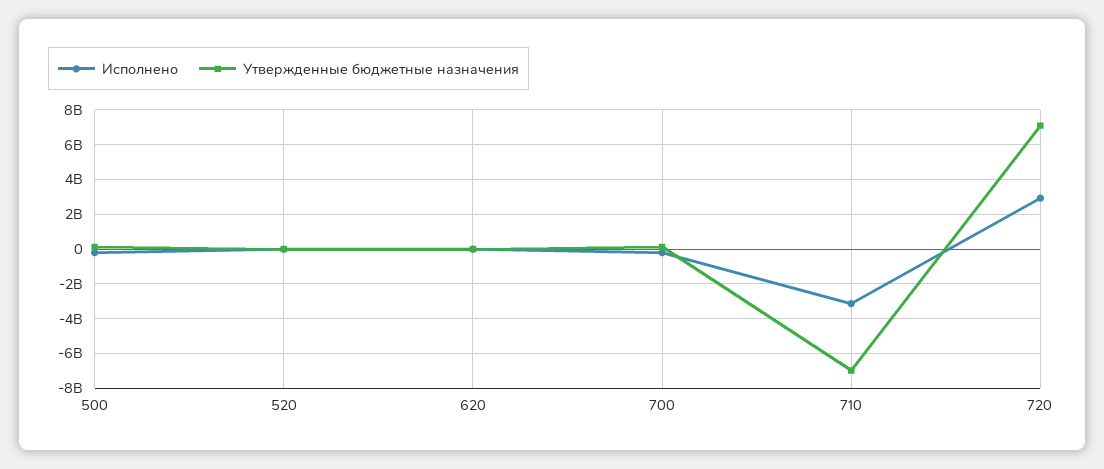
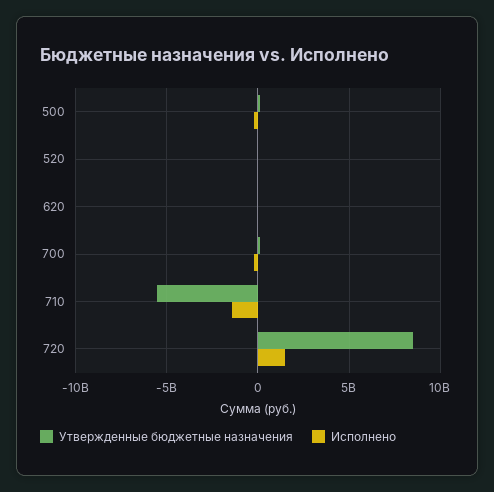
  {
    "Исполнено": {
      "500": 0,
      "520": 0,
      "620": 0,
      "700": 0,
-     "710": -3000000000,
+     "710": -1500000000,
-     "720": 3000000000
+     "720": 1500000000
    },
    "Утвержденные бюджетные назначения": {
      "500": 0,
      "520": 0,
      "620": 0,
      "700": 0,
-     "710": -7000000000,
+     "710": -5500000000,
-     "720": 7000000000
+     "720": 8500000000
    }
  }

